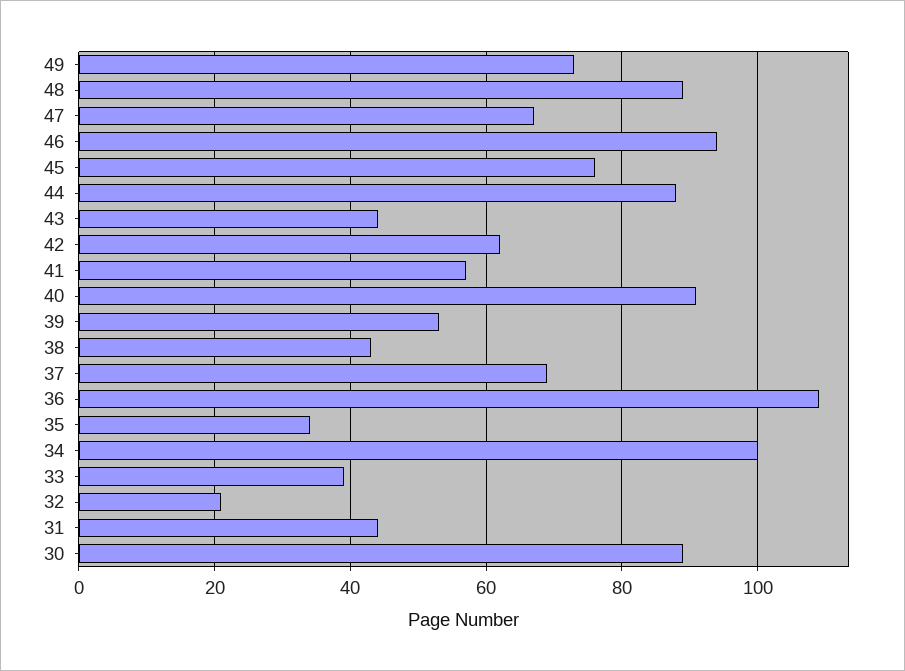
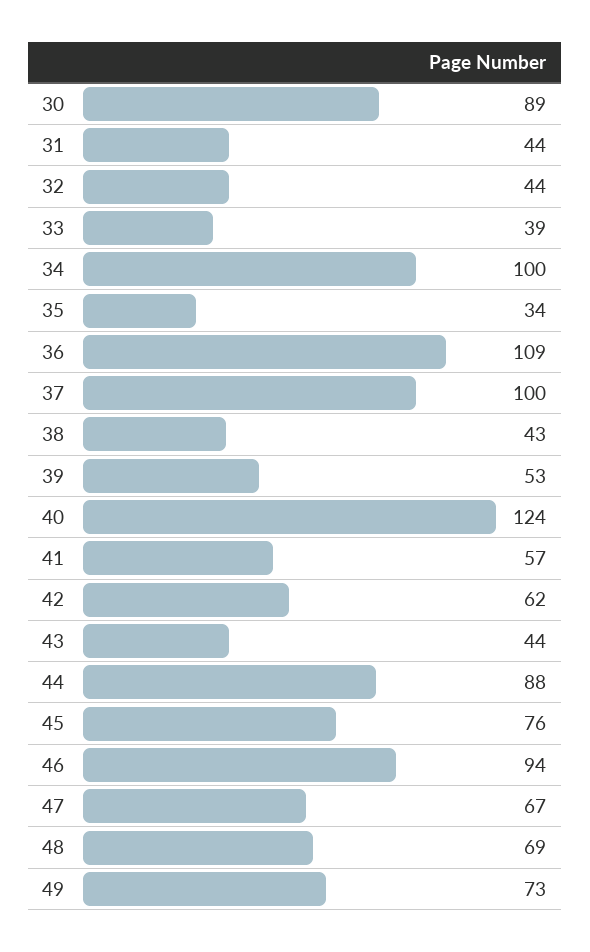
  {
    "49": 73,
-   "48": 90,
+   "48": 69,
    "47": 67,
    "46": 94,
    "45": 76,
    "44": 88,
    "43": 44,
    "42": 62,
    "41": 57,
-   "40": 90,
+   "40": 124,
    "39": 53,
    "38": 43,
-   "37": 70,
+   "37": 100,
    "36": 109,
    "35": 34,
    "34": 100,
    "33": 39,
-   "32": 20,
+   "32": 44,
    "31": 44,
    "30": 89
  }

